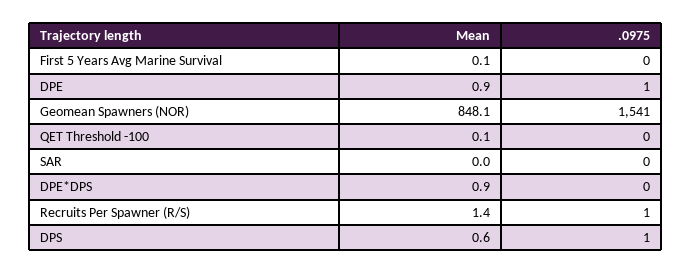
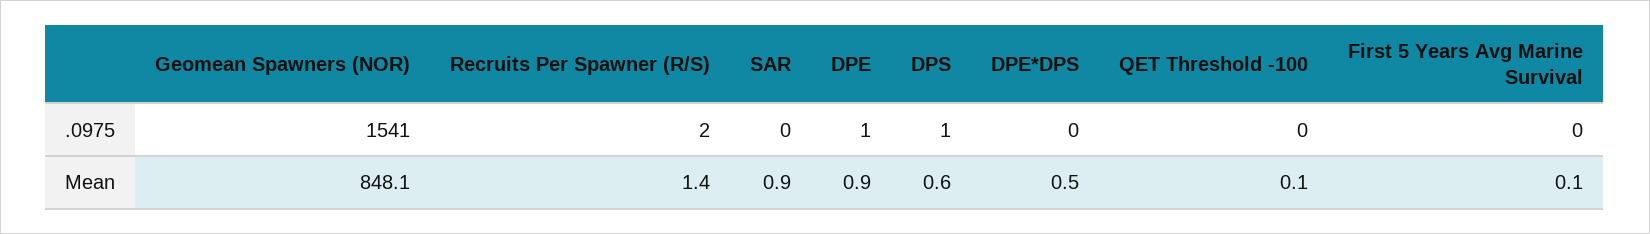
  {
    "Mean": {
      "First 5 Years Avg Marine Survival": 0.1,
      "DPE": 0.9,
      "Geomean Spawners (NOR)": 848.1,
      "QET Threshold -100": 0.1,
-     "SAR": 0,
+     "SAR": 0.9,
-     "DPE*DPS": 0.9,
+     "DPE*DPS": 0.5,
      "Recruits Per Spawner (R/S)": 1.4,
      "DPS": 0.6
    },
    ".0975": {
      "First 5 Years Avg Marine Survival": 0,
      "DPE": 1,
      "Geomean Spawners (NOR)": 1541,
      "QET Threshold -100": 0,
      "SAR": 0,
      "DPE*DPS": 0,
-     "Recruits Per Spawner (R/S)": 1,
+     "Recruits Per Spawner (R/S)": 2,
      "DPS": 1
    }
  }

